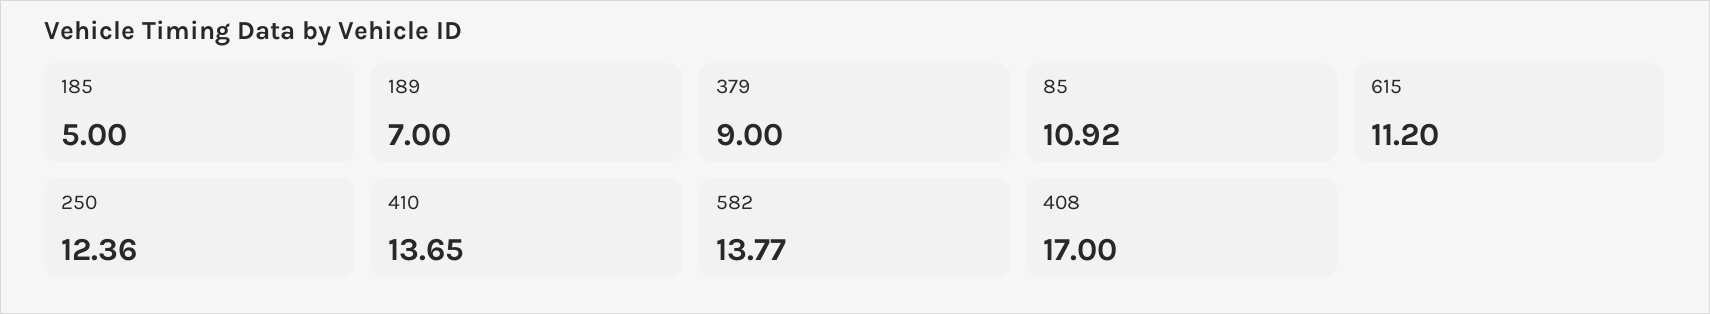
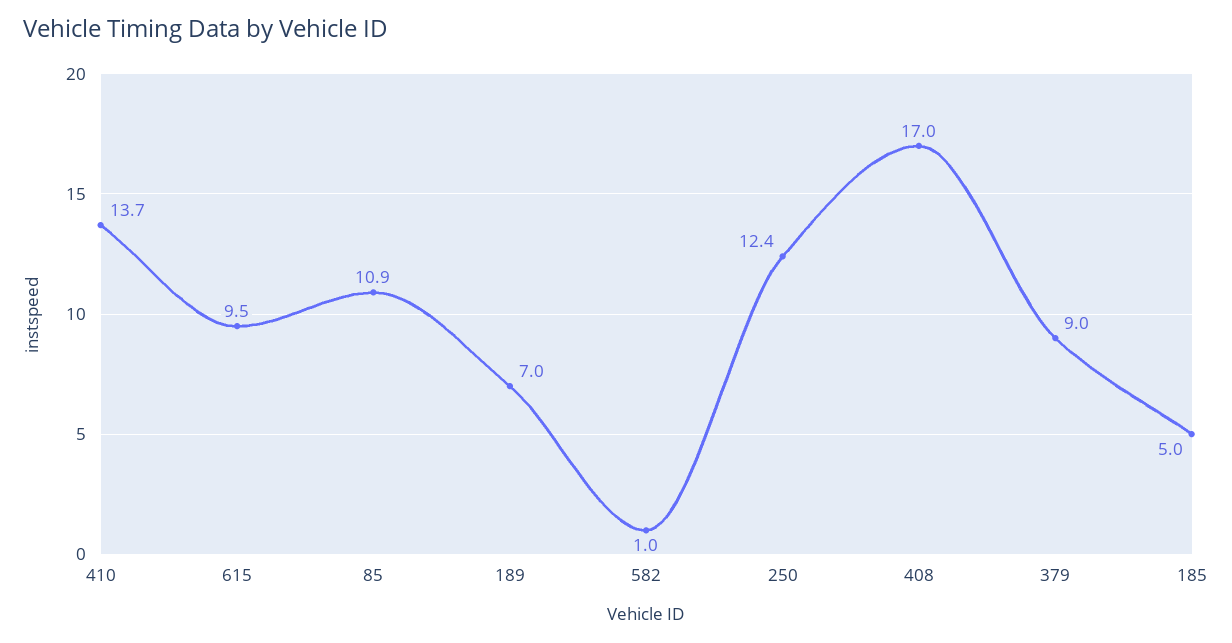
  {
    "185": 5,
    "189": 7,
    "379": 9,
    "85": 10.92,
-   "615": 11.2,
+   "615": 9.5,
    "250": 12.36,
    "410": 13.65,
-   "582": 13.77,
+   "582": 1,
    "408": 17
  }

